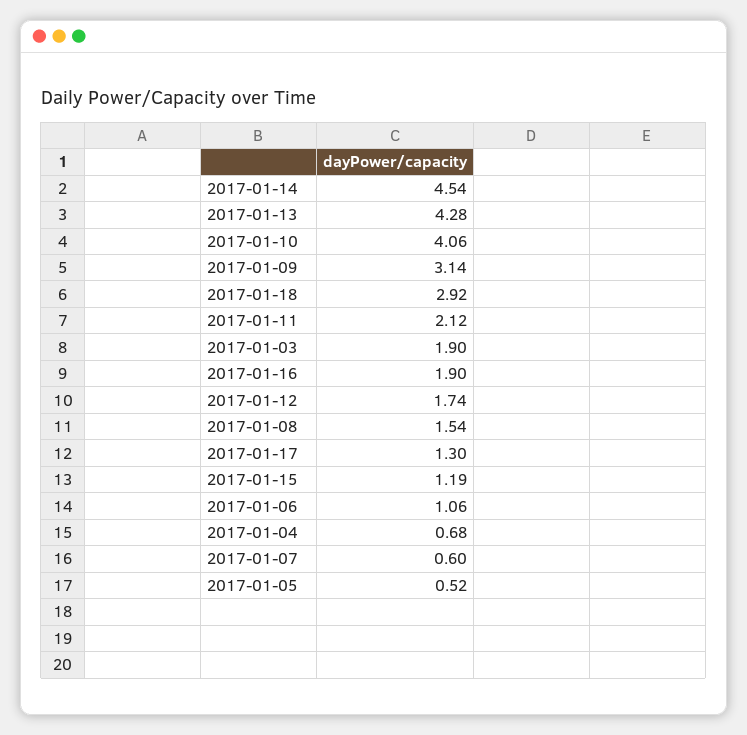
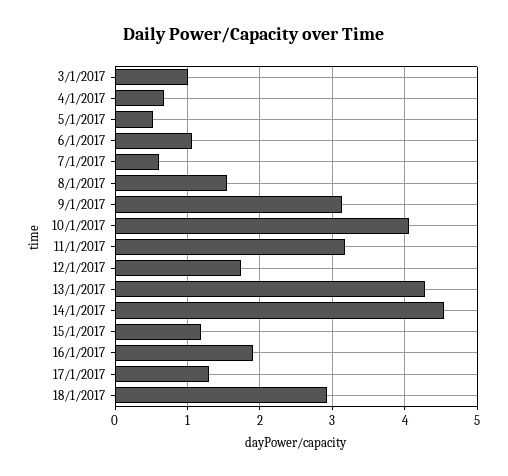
  {
    "2017-01-14": 4.54,
    "2017-01-13": 4.28,
    "2017-01-10": 4.06,
    "2017-01-09": 3.14,
    "2017-01-18": 2.92,
-   "2017-01-11": 2.12,
+   "2017-01-11": 3.2,
-   "2017-01-03": 1.9,
+   "2017-01-03": 1,
    "2017-01-16": 1.9,
    "2017-01-12": 1.74,
    "2017-01-08": 1.54,
    "2017-01-17": 1.3,
    "2017-01-15": 1.19,
    "2017-01-06": 1.06,
    "2017-01-04": 0.68,
    "2017-01-07": 0.6,
    "2017-01-05": 0.52
  }

